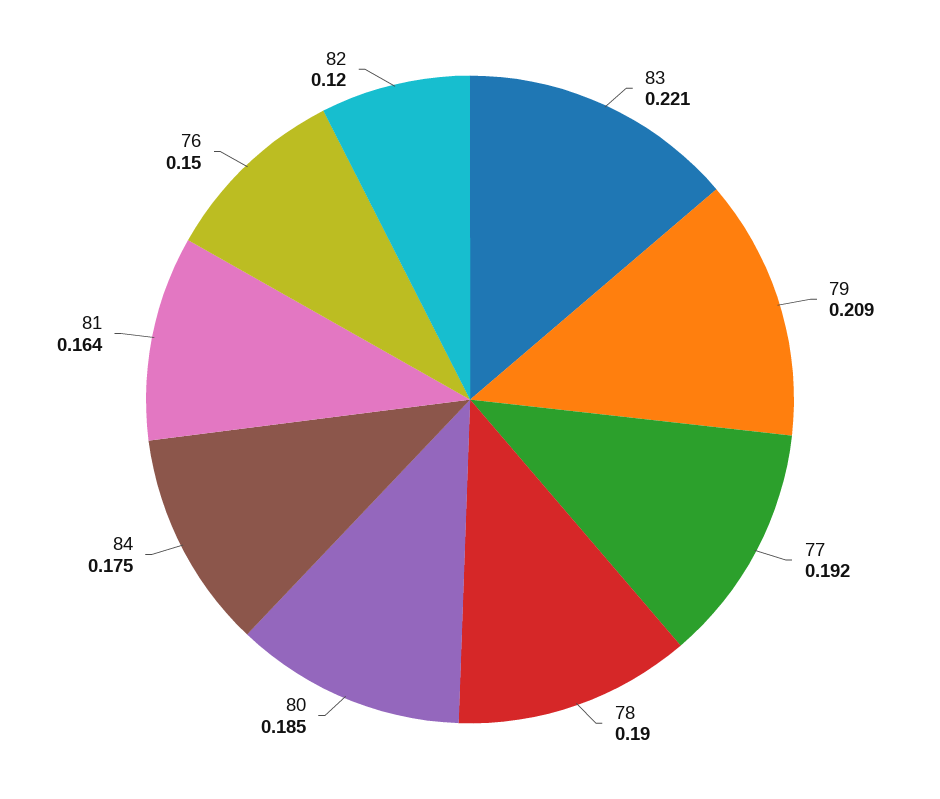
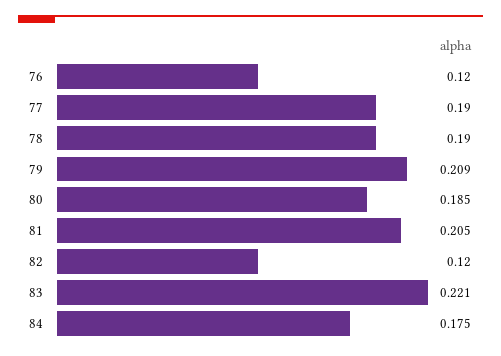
  {
    "83": 0.221,
    "79": 0.209,
-   "77": 0.192,
+   "77": 0.19,
    "78": 0.19,
    "80": 0.185,
    "84": 0.175,
-   "81": 0.164,
+   "81": 0.205,
-   "76": 0.15,
+   "76": 0.12,
    "82": 0.12
  }

